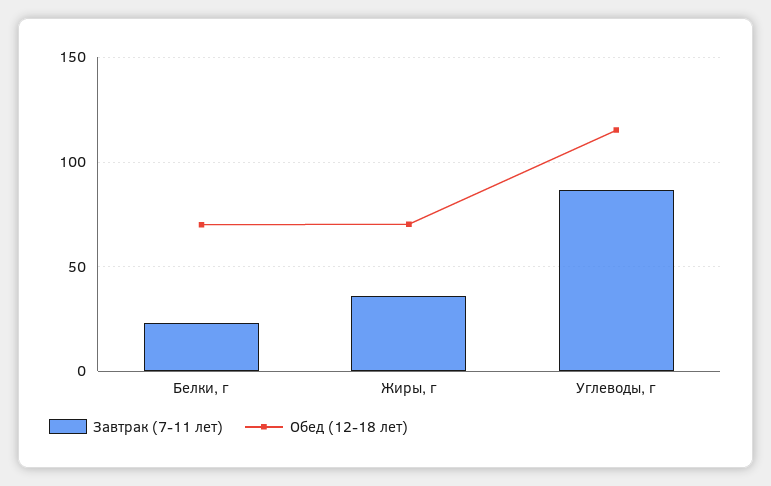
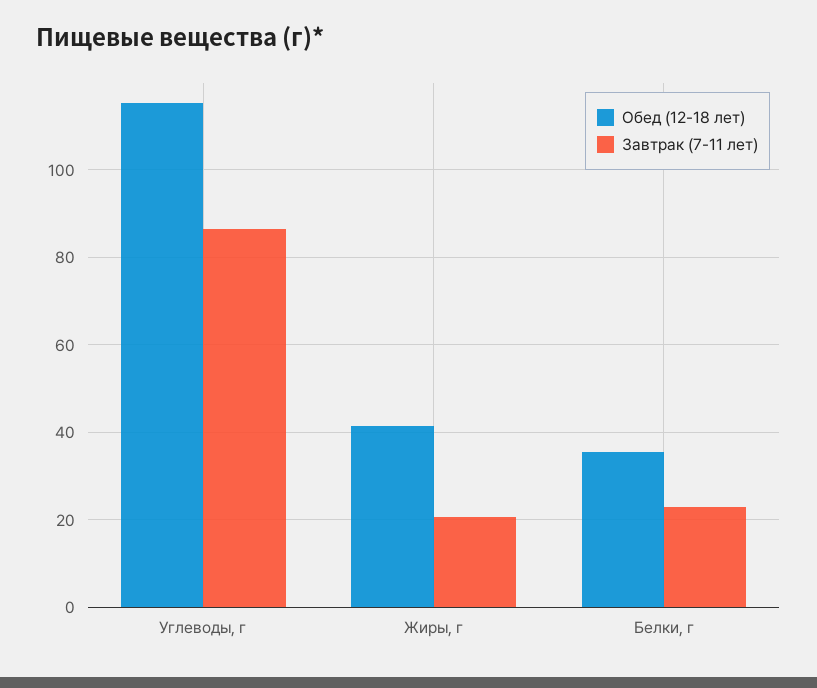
  {
    "Завтрак (7-11 лет)": {
      "Белки, г": 24,
-     "Жиры, г": 35,
+     "Жиры, г": 20,
      "Углеводы, г": 86
    },
    "Обед (12-18 лет)": {
-     "Белки, г": 70,
+     "Белки, г": 36,
-     "Жиры, г": 70,
+     "Жиры, г": 42,
      "Углеводы, г": 116
    }
  }

